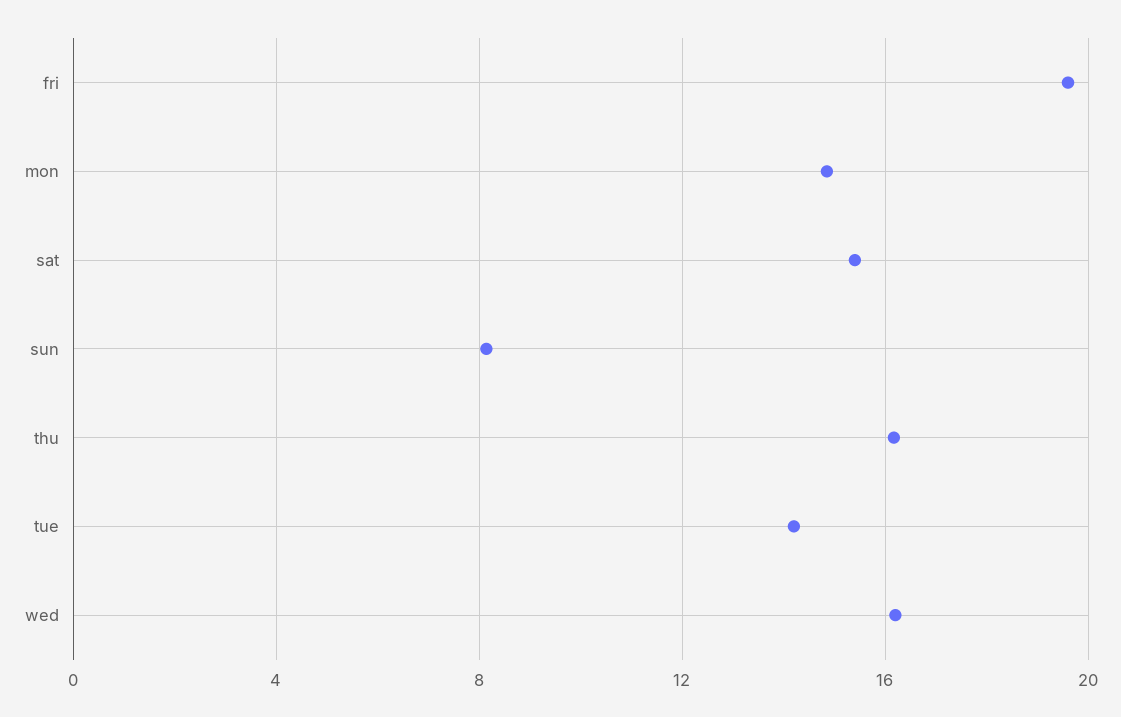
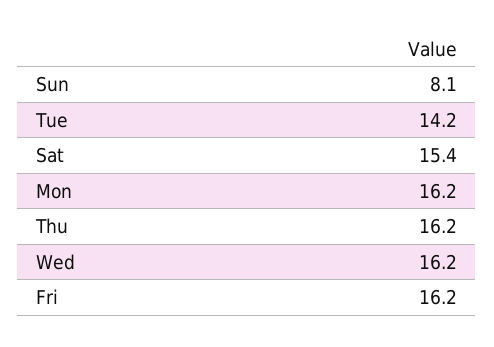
  {
-   "fri": 19.5,
+   "fri": 16.2,
-   "mon": 15,
+   "mon": 16.2,
    "sat": 15.4,
    "sun": 8.1,
    "thu": 16.2,
    "tue": 14.2,
    "wed": 16.2
  }

